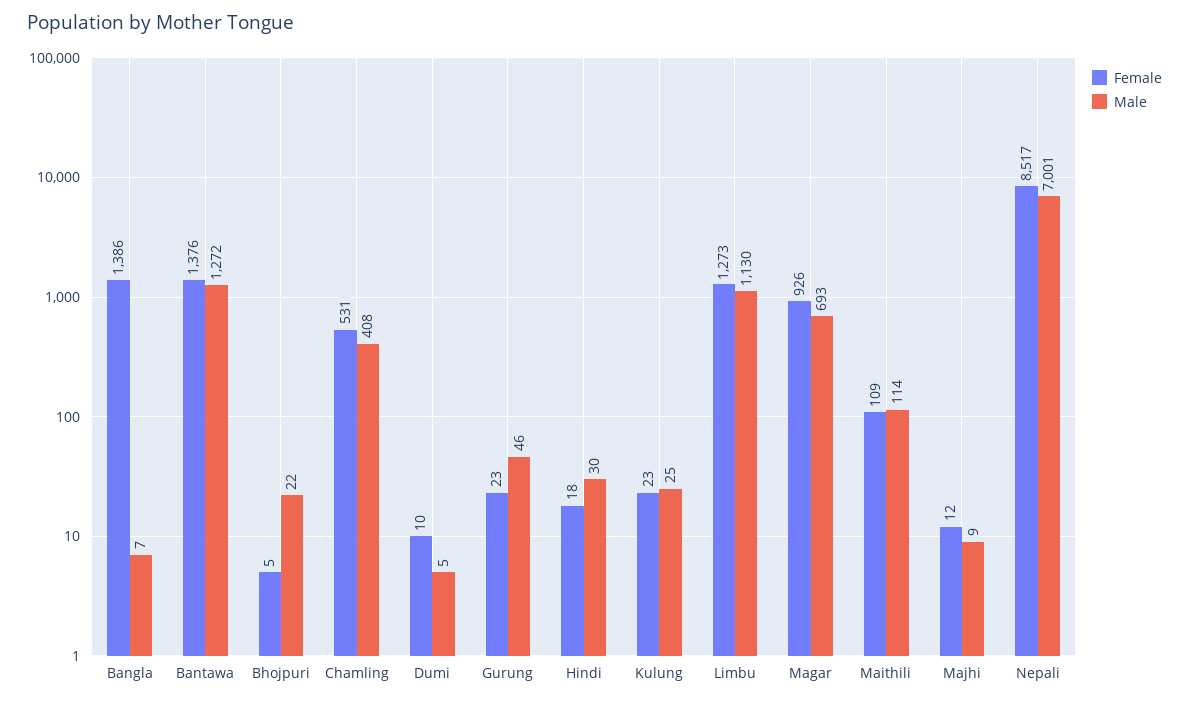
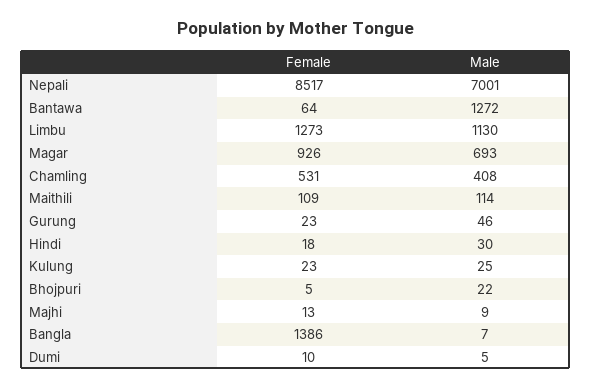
  {
    "Female": {
      "Bangla": 1386,
-     "Bantawa": 1376,
+     "Bantawa": 64,
      "Bhojpuri": 5,
      "Chamling": 531,
      "Dumi": 10,
      "Gurung": 23,
      "Hindi": 18,
      "Kulung": 23,
      "Limbu": 1273,
      "Magar": 926,
      "Maithili": 109,
-     "Majhi": 12,
+     "Majhi": 13,
      "Nepali": 8517
    },
    "Male": {
      "Bangla": 7,
      "Bantawa": 1272,
      "Bhojpuri": 22,
      "Chamling": 408,
      "Dumi": 5,
      "Gurung": 46,
      "Hindi": 30,
      "Kulung": 25,
      "Limbu": 1130,
      "Magar": 693,
      "Maithili": 114,
      "Majhi": 9,
      "Nepali": 7001
    }
  }

